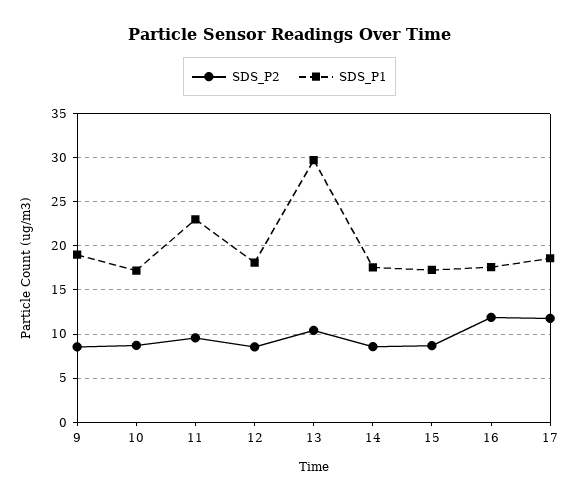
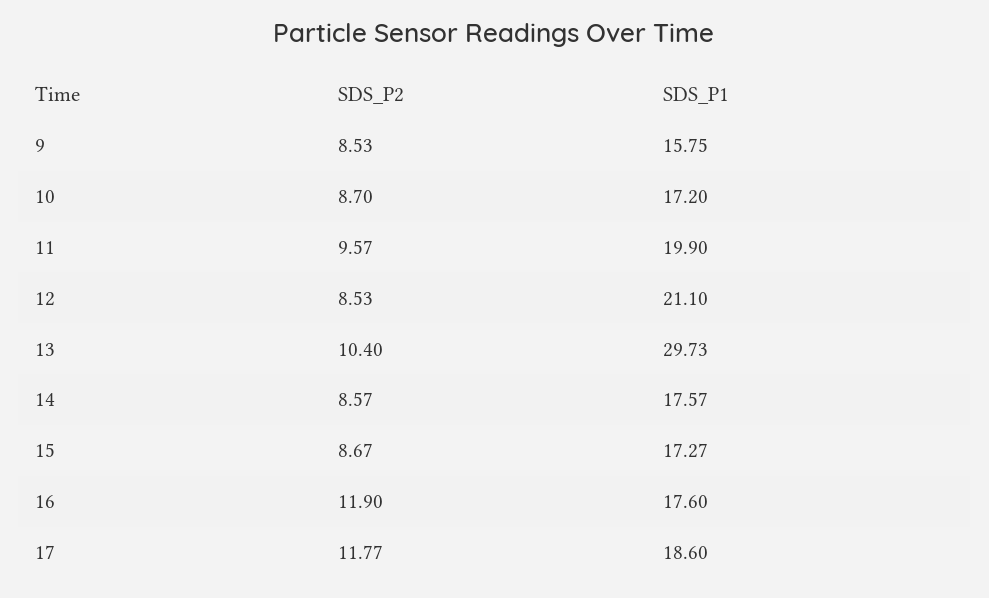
  {
    "SDS_P2": {
      "9": 8.53,
      "10": 8.7,
      "11": 9.57,
      "12": 8.53,
      "13": 10.4,
      "14": 8.57,
      "15": 8.67,
      "16": 11.9,
      "17": 11.77
    },
    "SDS_P1": {
-     "9": 19,
+     "9": 15.75,
      "10": 17.2,
-     "11": 23,
+     "11": 19.9,
-     "12": 18,
+     "12": 21.1,
      "13": 29.73,
      "14": 17.57,
      "15": 17.27,
      "16": 17.6,
      "17": 18.6
    }
  }

